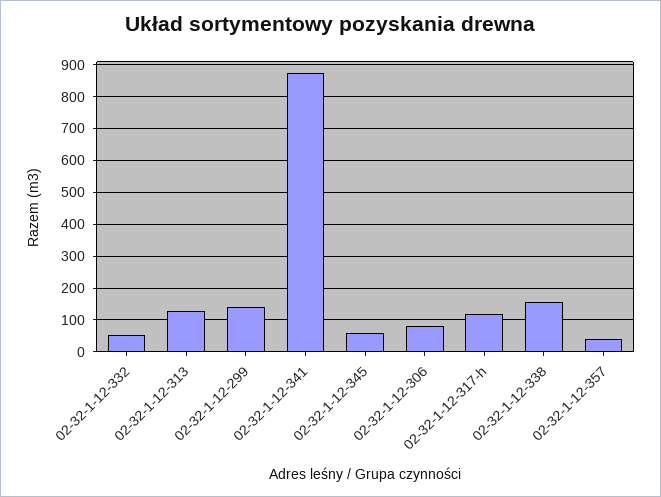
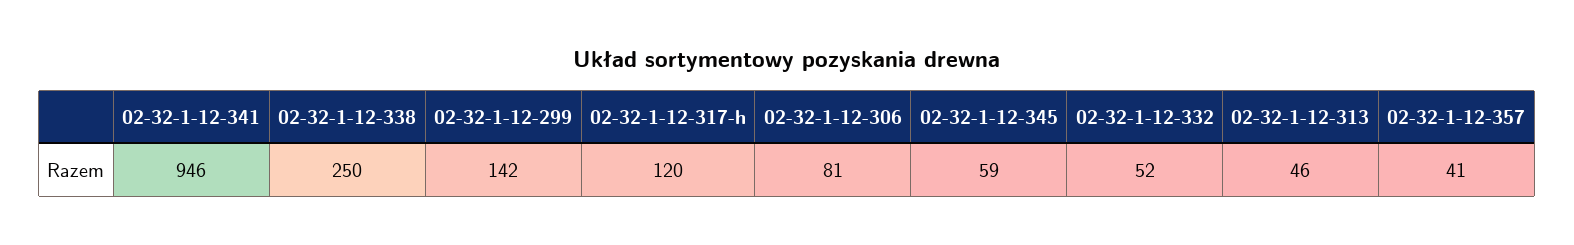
  {
    "02-32-1-12-332": 52,
-   "02-32-1-12-313": 120,
+   "02-32-1-12-313": 46,
    "02-32-1-12-299": 142,
-   "02-32-1-12-341": 880,
+   "02-32-1-12-341": 946,
    "02-32-1-12-345": 59,
    "02-32-1-12-306": 81,
    "02-32-1-12-317-h": 120,
-   "02-32-1-12-338": 160,
+   "02-32-1-12-338": 250,
    "02-32-1-12-357": 41
  }

